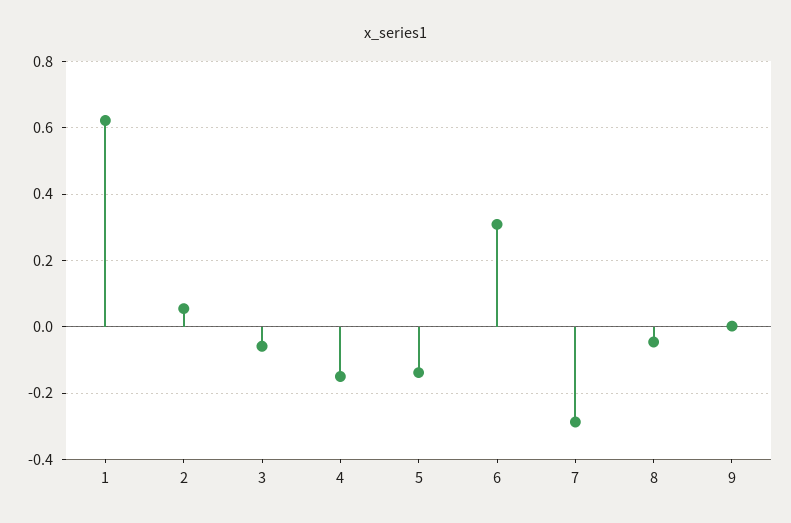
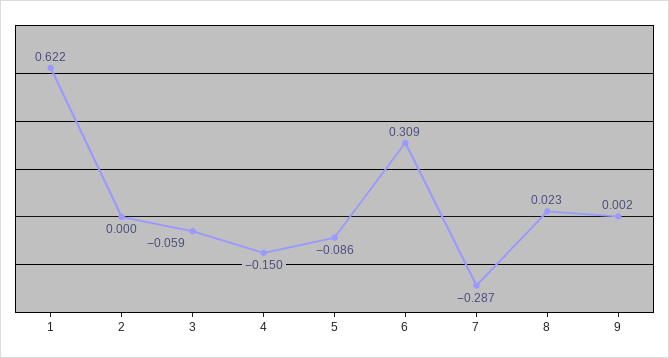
  {
    "1": 0.622,
-   "2": 0.06,
+   "2": 0,
    "3": -0.059,
    "4": -0.15,
-   "5": -0.14,
+   "5": -0.086,
    "6": 0.309,
    "7": -0.287,
-   "8": -0.04,
+   "8": 0.023,
    "9": 0.002
  }

